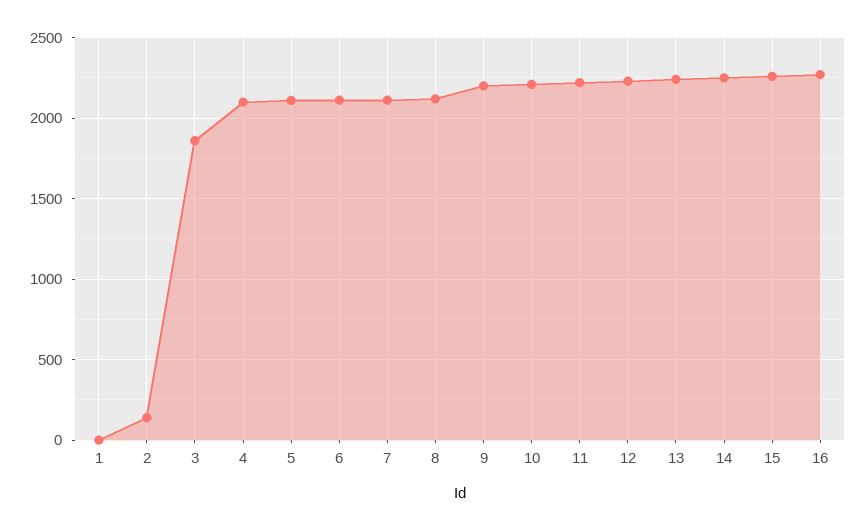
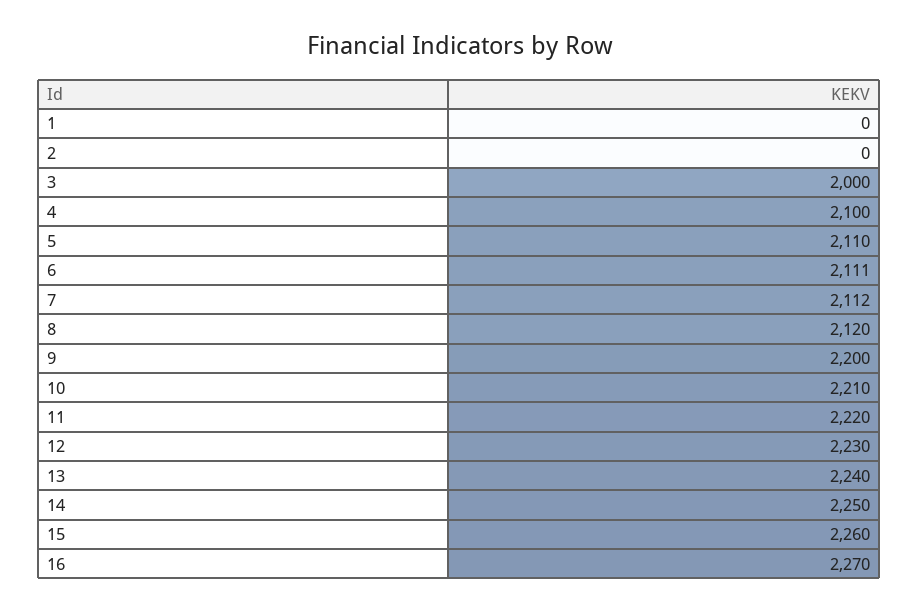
  {
    "1": 0,
-   "2": 150,
+   "2": 0,
-   "3": 1850,
+   "3": 2000,
    "4": 2100,
    "5": 2110,
    "6": 2111,
    "7": 2112,
    "8": 2120,
    "9": 2200,
    "10": 2210,
    "11": 2220,
    "12": 2230,
    "13": 2240,
    "14": 2250,
    "15": 2260,
    "16": 2270
  }

